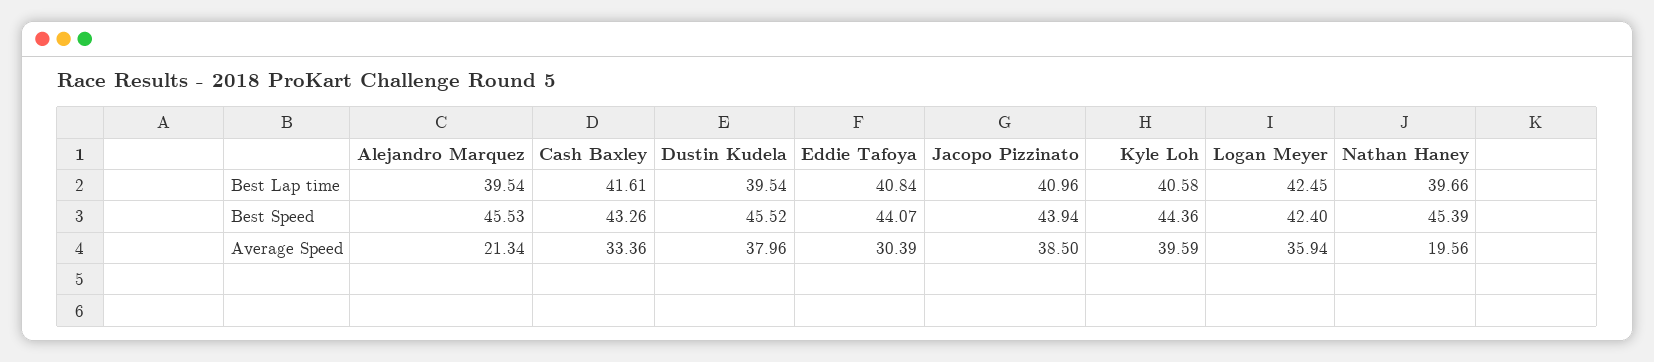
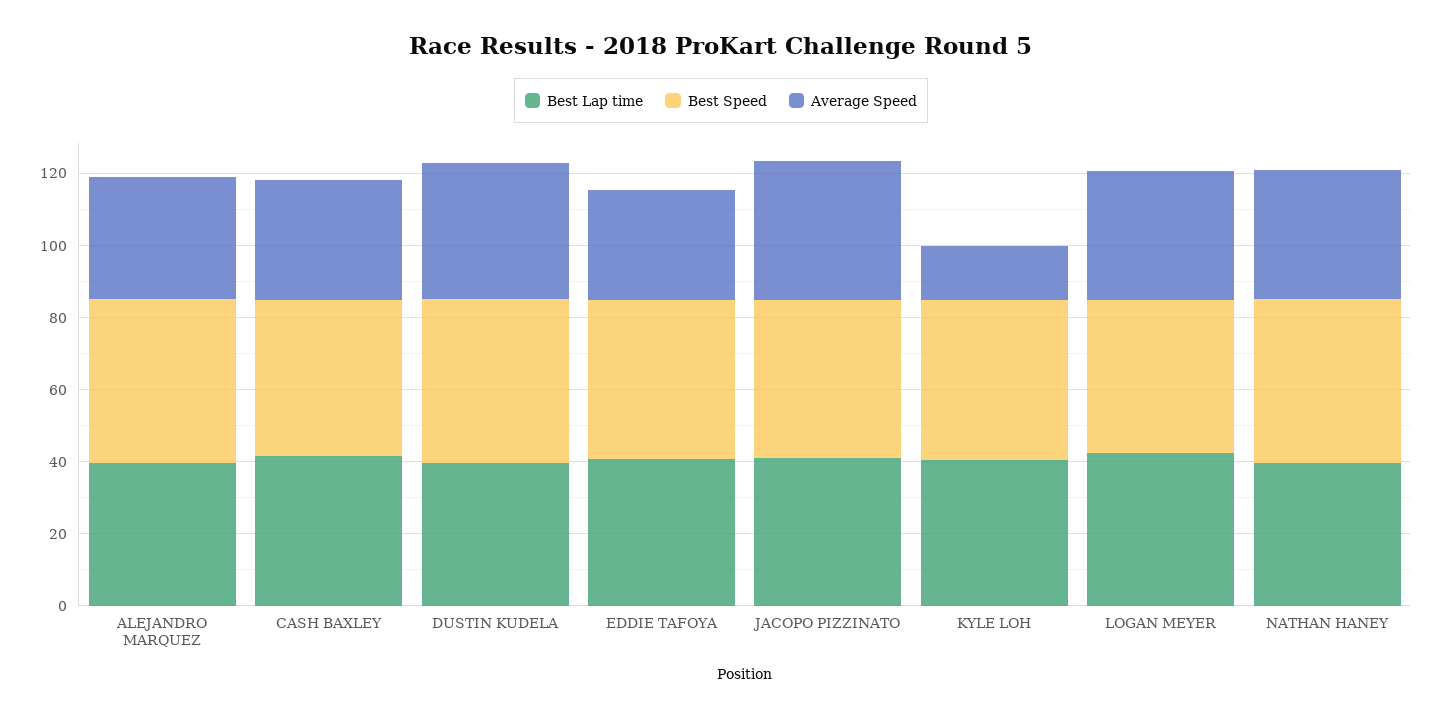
  {
    "Best Lap time": {
      "Alejandro Marquez": 39.54,
      "Cash Baxley": 41.61,
      "Dustin Kudela": 39.54,
      "Eddie Tafoya": 40.84,
      "Jacopo Pizzinato": 40.96,
      "Kyle Loh": 40.58,
      "Logan Meyer": 42.45,
      "Nathan Haney": 39.66
    },
    "Best Speed": {
      "Alejandro Marquez": 45.53,
      "Cash Baxley": 43.26,
      "Dustin Kudela": 45.52,
      "Eddie Tafoya": 44.07,
      "Jacopo Pizzinato": 43.94,
      "Kyle Loh": 44.36,
      "Logan Meyer": 42.4,
      "Nathan Haney": 45.39
    },
    "Average Speed": {
-     "Alejandro Marquez": 21.34,
+     "Alejandro Marquez": 35,
      "Cash Baxley": 33.36,
      "Dustin Kudela": 37.96,
      "Eddie Tafoya": 30.39,
      "Jacopo Pizzinato": 38.5,
-     "Kyle Loh": 39.59,
+     "Kyle Loh": 15,
      "Logan Meyer": 35.94,
-     "Nathan Haney": 19.56
+     "Nathan Haney": 35
    }
  }

